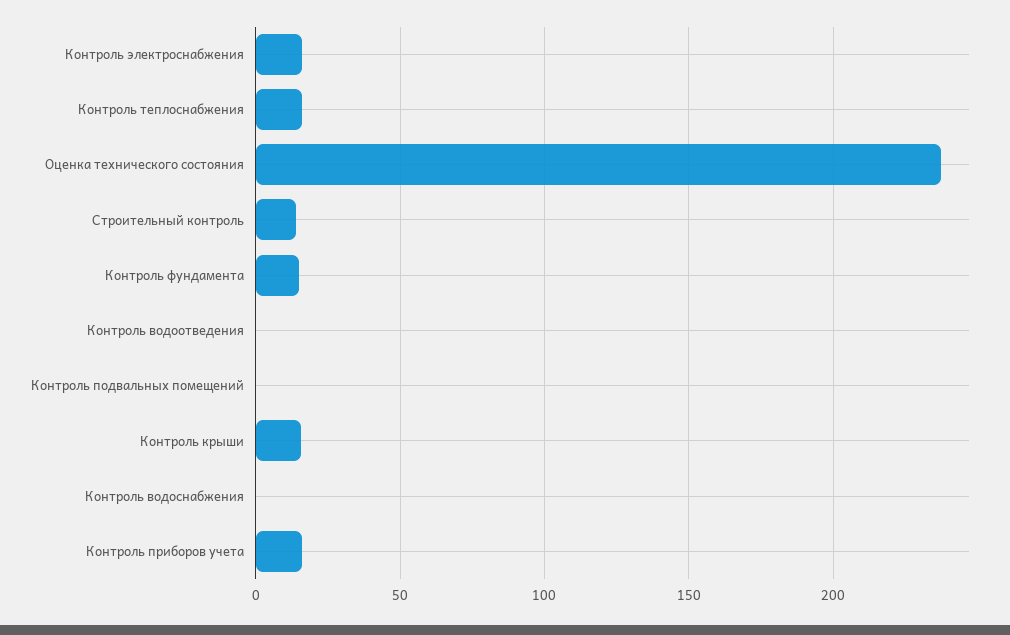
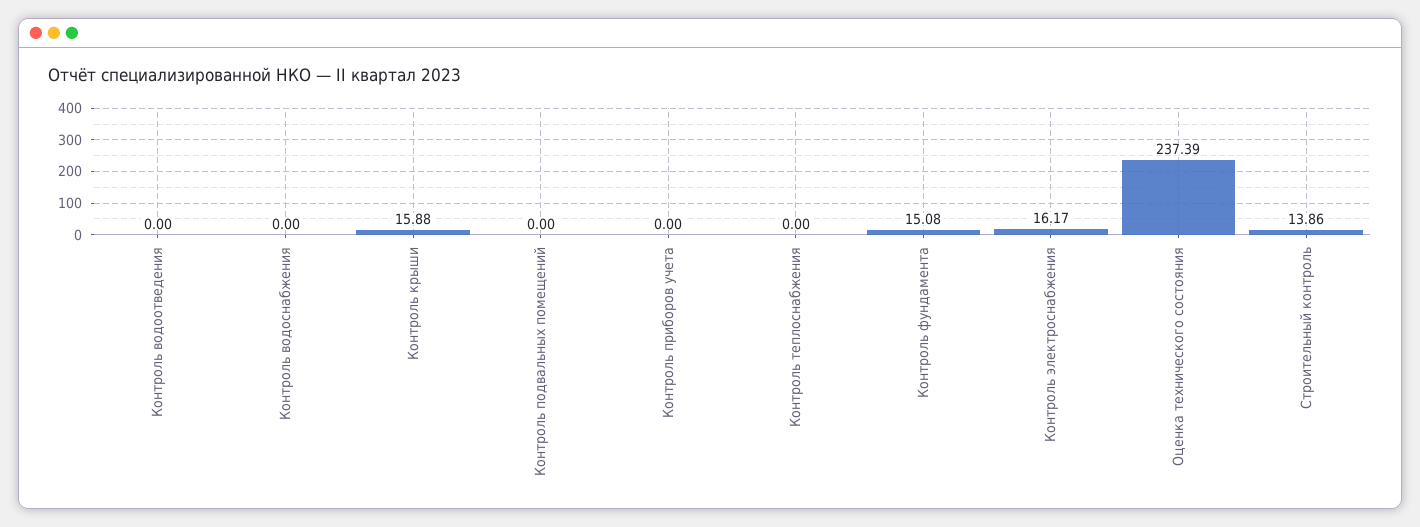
  {
    "Контроль электроснабжения": 16.17,
-   "Контроль теплоснабжения": 15,
+   "Контроль теплоснабжения": 0,
    "Оценка технического состояния": 237.39,
    "Строительный контроль": 13.86,
    "Контроль фундамента": 15.08,
    "Контроль водоотведения": 0,
    "Контроль подвальных помещений": 0,
    "Контроль крыши": 15.88,
    "Контроль водоснабжения": 0,
-   "Контроль приборов учета": 15
+   "Контроль приборов учета": 0
  }

